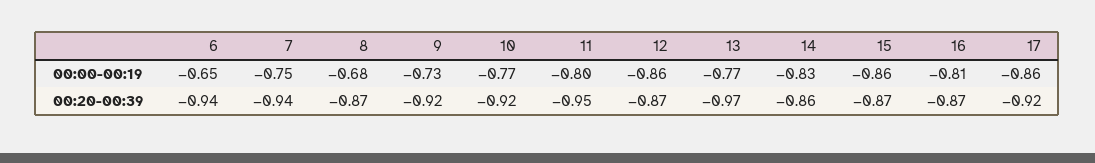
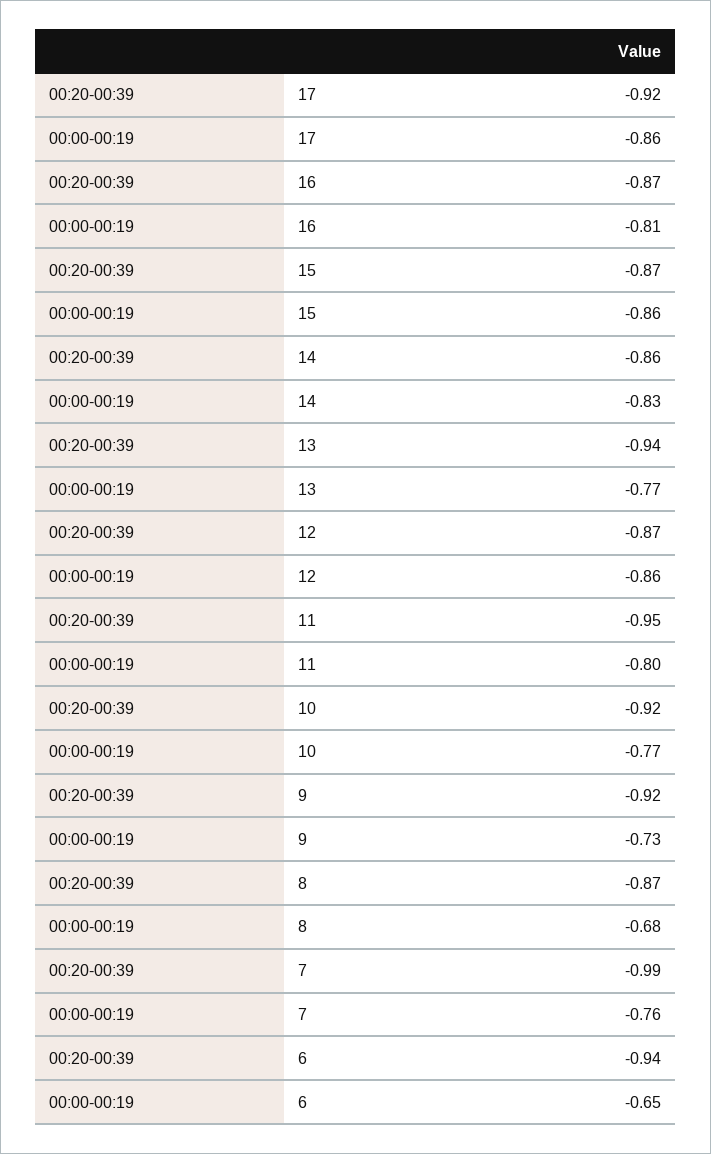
  {
    "6": {
      "00:00-00:19": -0.65,
      "00:20-00:39": -0.94
    },
    "7": {
-     "00:00-00:19": -0.75,
+     "00:00-00:19": -0.76,
-     "00:20-00:39": -0.94
+     "00:20-00:39": -0.99
    },
    "8": {
      "00:00-00:19": -0.68,
      "00:20-00:39": -0.87
    },
    "9": {
      "00:00-00:19": -0.73,
      "00:20-00:39": -0.92
    },
    "10": {
      "00:00-00:19": -0.77,
      "00:20-00:39": -0.92
    },
    "11": {
      "00:00-00:19": -0.8,
      "00:20-00:39": -0.95
    },
    "12": {
      "00:00-00:19": -0.86,
      "00:20-00:39": -0.87
    },
    "13": {
      "00:00-00:19": -0.77,
-     "00:20-00:39": -0.97
+     "00:20-00:39": -0.94
    },
    "14": {
      "00:00-00:19": -0.83,
      "00:20-00:39": -0.86
    },
    "15": {
      "00:00-00:19": -0.86,
      "00:20-00:39": -0.87
    },
    "16": {
      "00:00-00:19": -0.81,
      "00:20-00:39": -0.87
    },
    "17": {
      "00:00-00:19": -0.86,
      "00:20-00:39": -0.92
    }
  }

